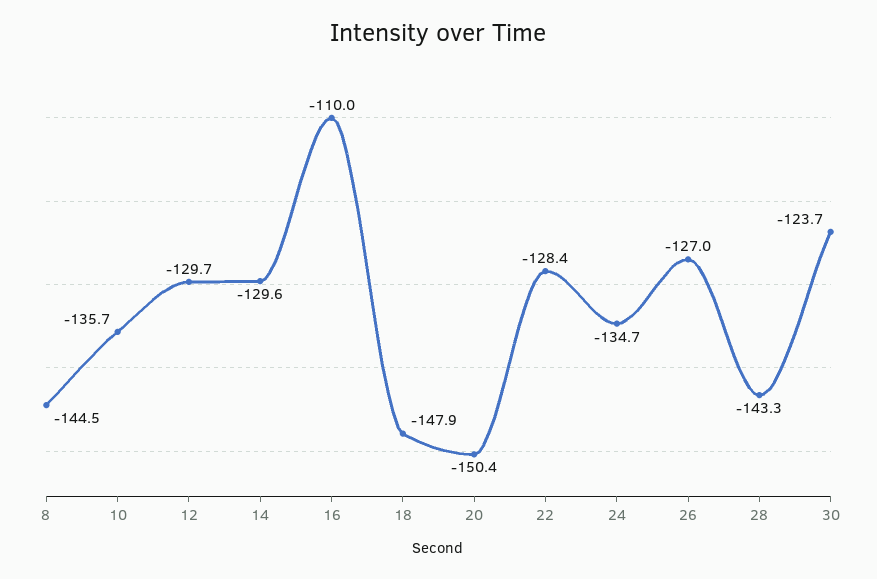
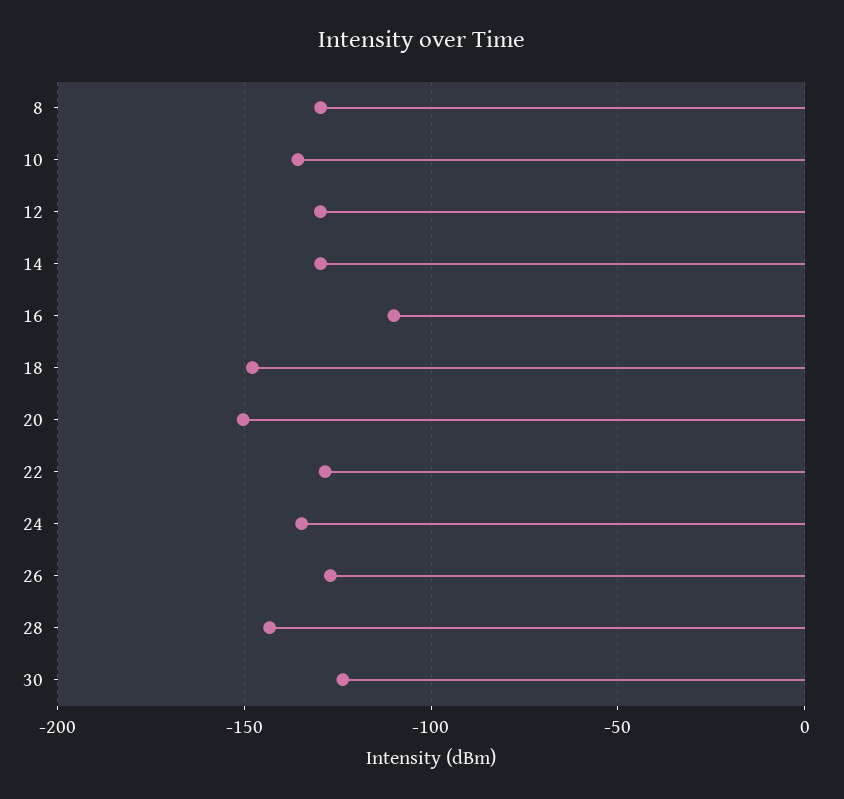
  {
-   "8": -144.5,
+   "8": -130,
    "10": -135.7,
    "12": -129.7,
    "14": -129.6,
    "16": -110,
    "18": -147.9,
    "20": -150.4,
    "22": -128.4,
    "24": -134.7,
    "26": -127,
    "28": -143.3,
    "30": -123.7
  }

